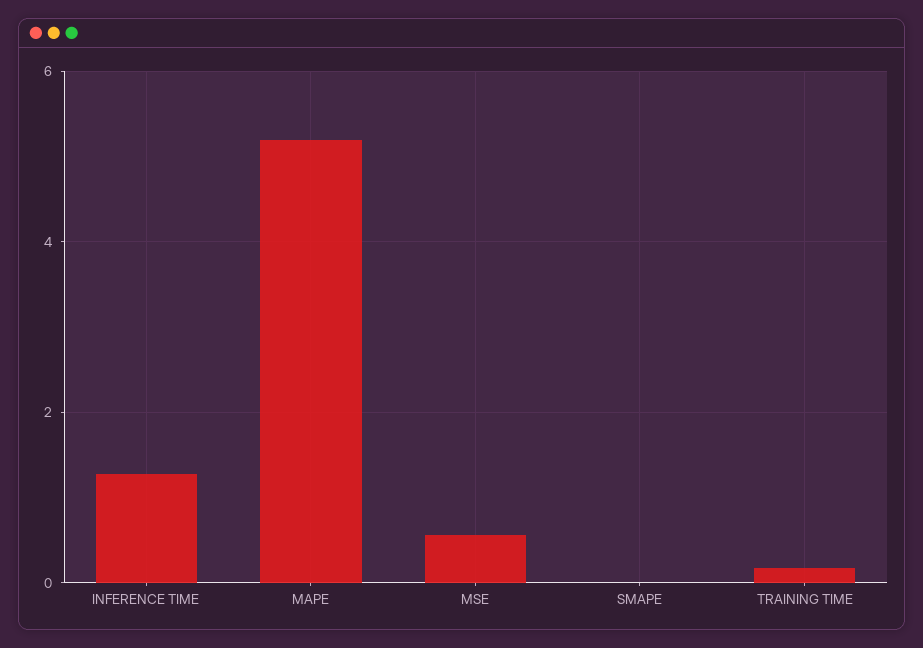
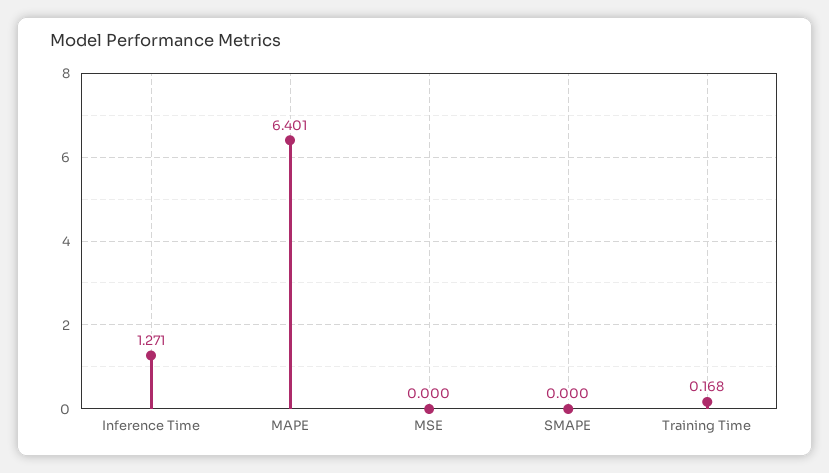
  {
    "INFERENCE TIME": 1.271,
-   "MAPE": 5.2,
+   "MAPE": 6.401,
-   "MSE": 0.6,
+   "MSE": 0,
    "SMAPE": 0,
    "TRAINING TIME": 0.168
  }

